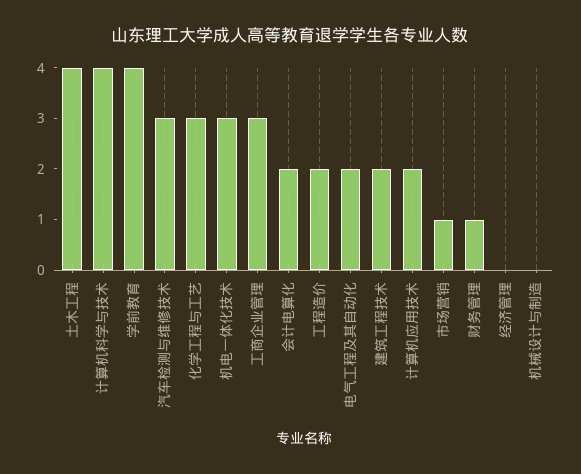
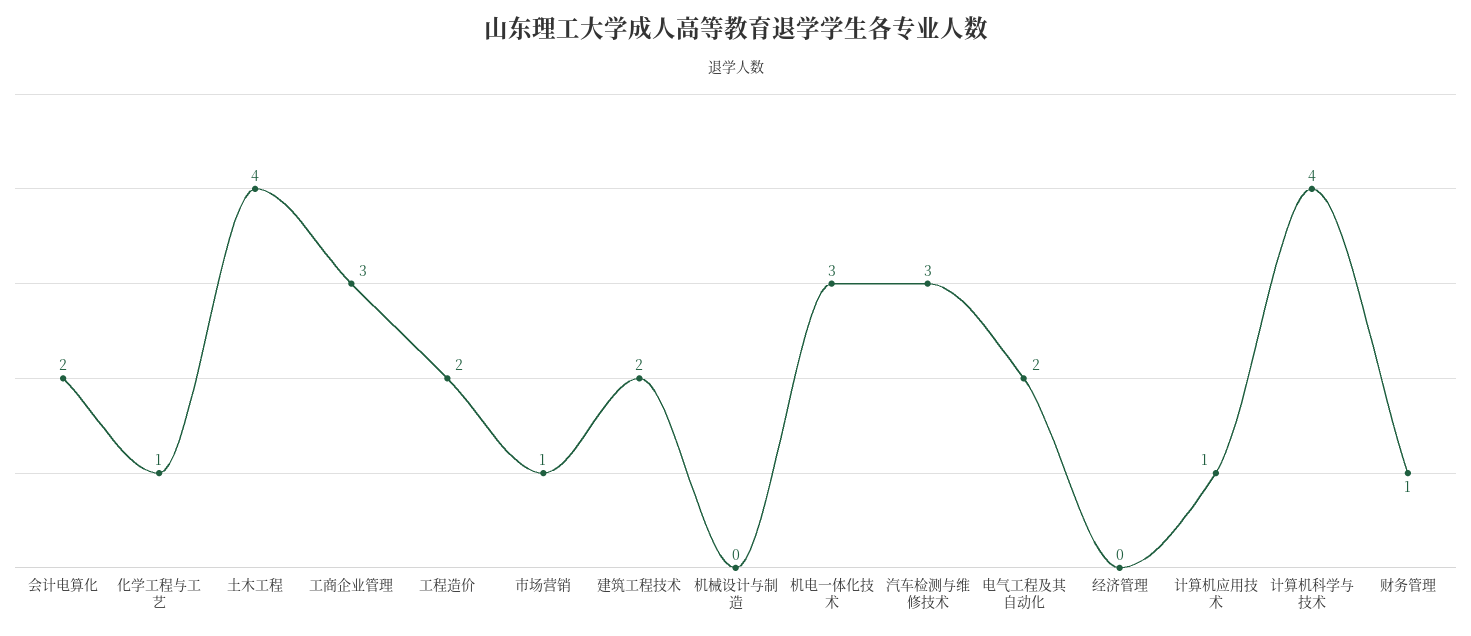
  {
    "土木工程": 4,
    "计算机科学与技术": 4,
-   "学前教育": 4,
    "汽车检测与维修技术": 3,
-   "化学工程与工艺": 3,
+   "化学工程与工艺": 1,
    "机电一体化技术": 3,
    "工商企业管理": 3,
    "会计电算化": 2,
    "工程造价": 2,
    "电气工程及其自动化": 2,
    "建筑工程技术": 2,
-   "计算机应用技术": 2,
+   "计算机应用技术": 1,
    "市场营销": 1,
    "财务管理": 1,
    "经济管理": 0,
    "机械设计与制造": 0
  }

